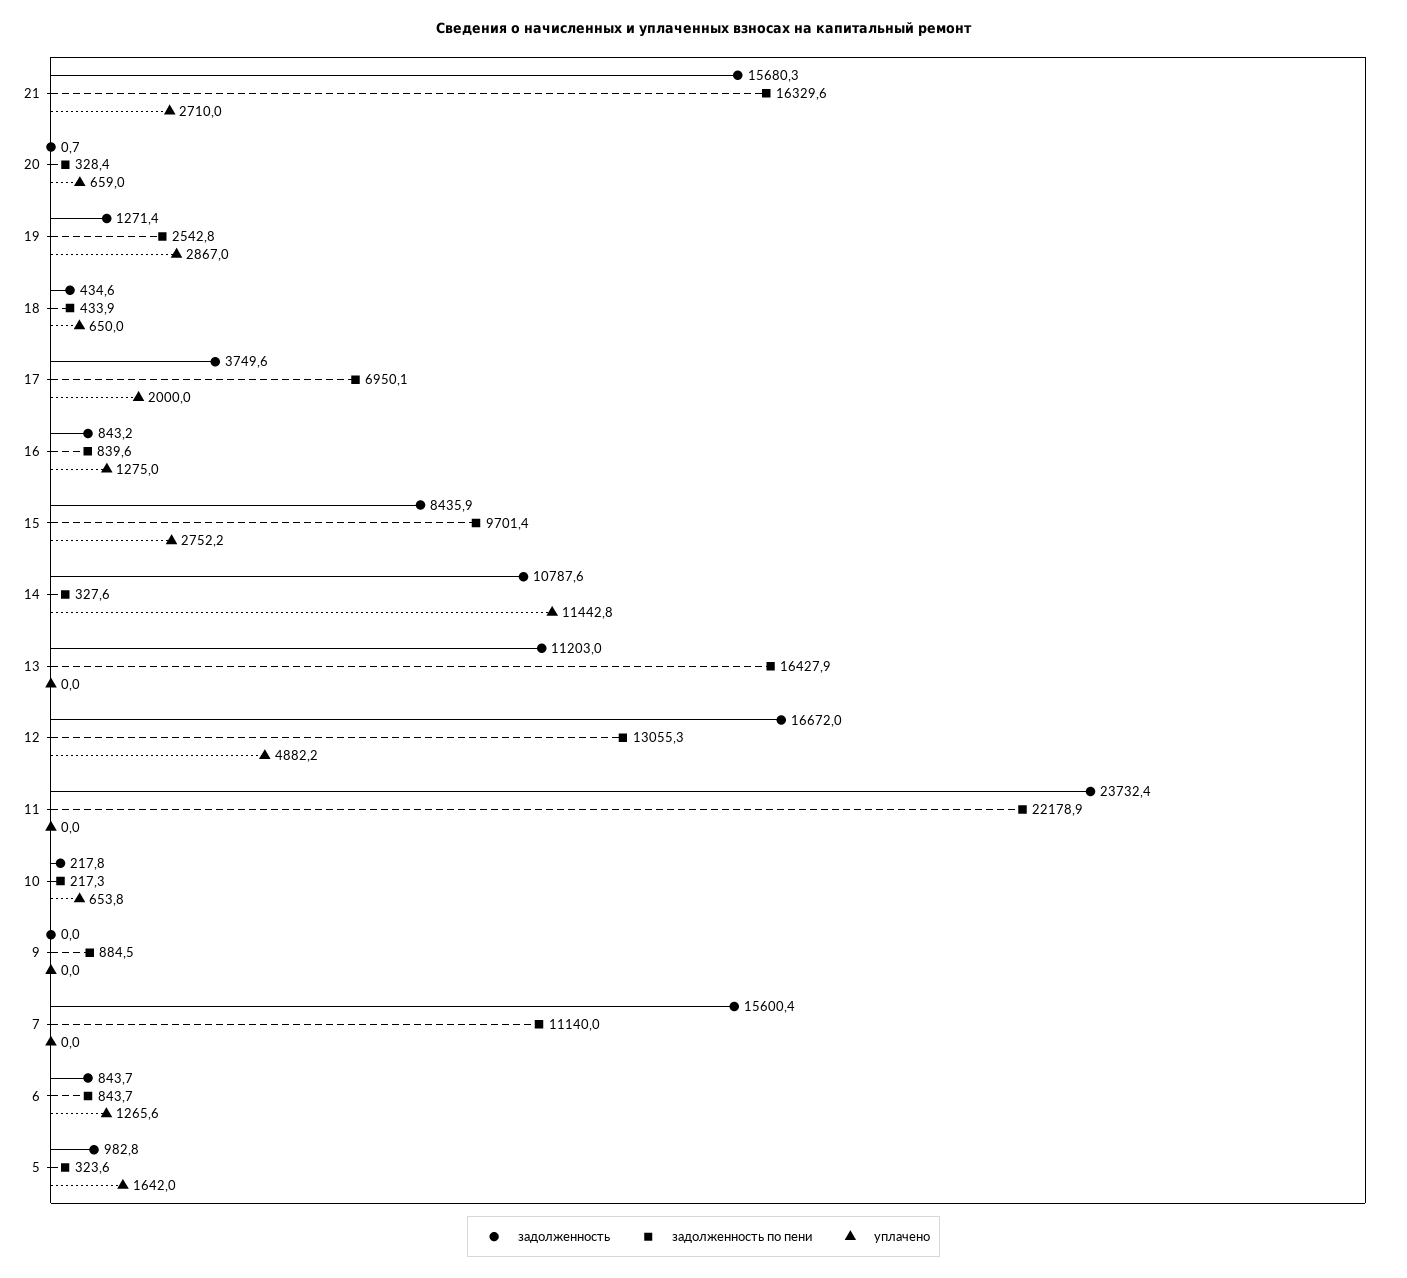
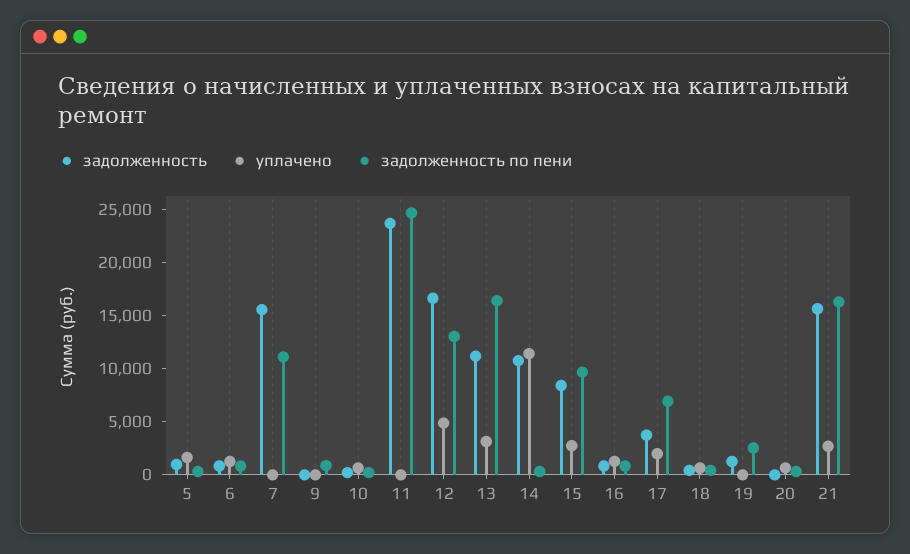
  {
    "задолженность": {
      "21": 15680.3,
      "20": 0.7,
      "19": 1271.4,
      "18": 434.6,
      "17": 3749.6,
      "16": 843.2,
      "15": 8435.9,
      "14": 10787.6,
      "13": 11203,
      "12": 16672,
      "11": 23732.4,
      "10": 217.8,
      "9": 0,
      "7": 15600.4,
      "6": 843.7,
      "5": 982.8
    },
    "задолженность по пени": {
      "21": 16329.6,
      "20": 328.4,
      "19": 2542.8,
      "18": 433.9,
      "17": 6950.1,
      "16": 839.6,
      "15": 9701.4,
      "14": 327.6,
      "13": 16427.9,
      "12": 13055.3,
-     "11": 22178.9,
+     "11": 25000,
      "10": 217.3,
      "9": 884.5,
      "7": 11140,
      "6": 843.7,
      "5": 323.6
    },
    "уплачено": {
      "21": 2710,
      "20": 659,
-     "19": 2867,
+     "19": 0,
      "18": 650,
      "17": 2000,
      "16": 1275,
      "15": 2752.2,
      "14": 11442.8,
-     "13": 0,
+     "13": 3000,
      "12": 4882.2,
      "11": 0,
      "10": 653.8,
      "9": 0,
      "7": 0,
      "6": 1265.6,
      "5": 1642
    }
  }

